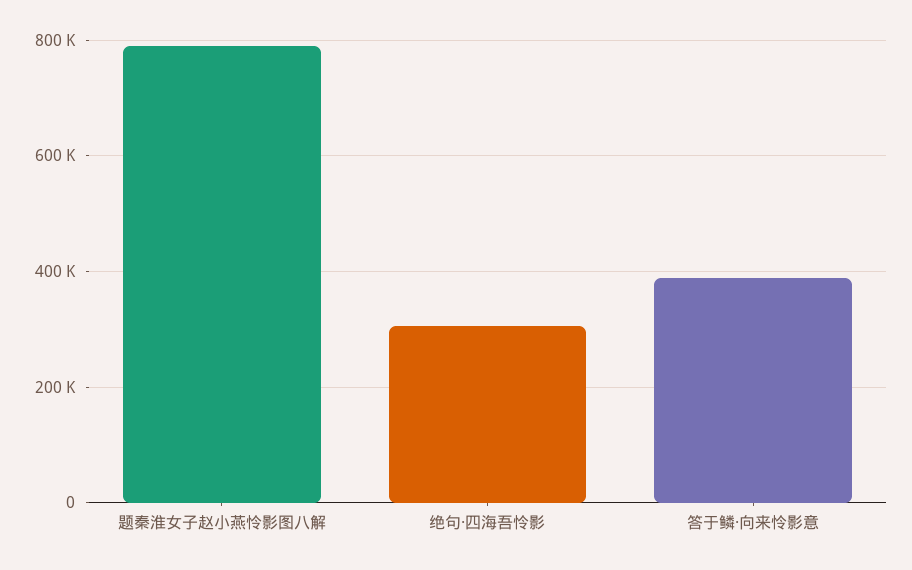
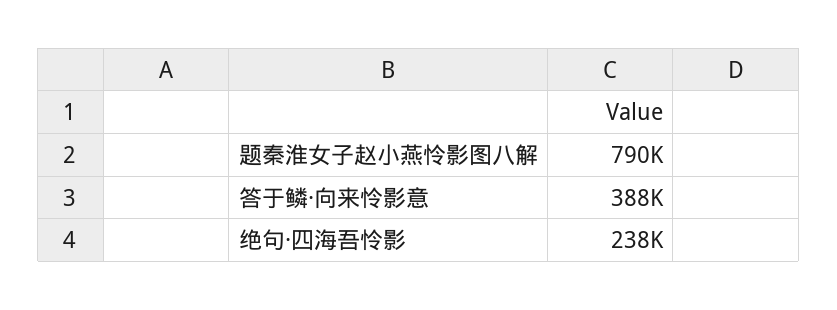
  {
    "题秦淮女子赵小燕怜影图八解": 790000,
-   "绝句·四海吾怜影": 300000,
+   "绝句·四海吾怜影": 238000,
    "答于鳞·向来怜影意": 388000
  }

